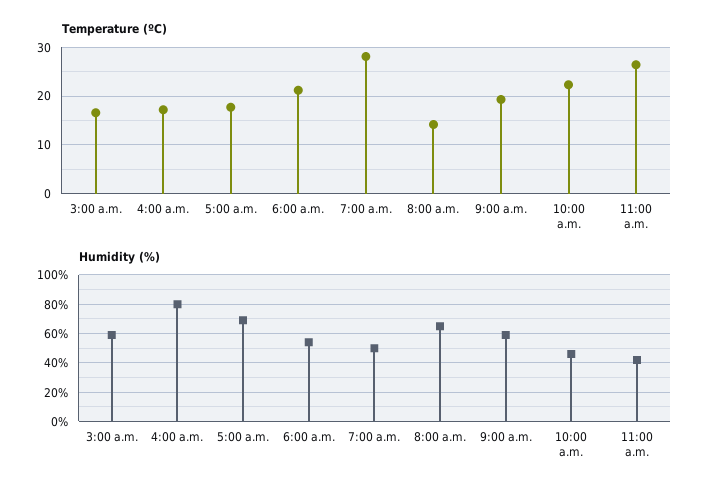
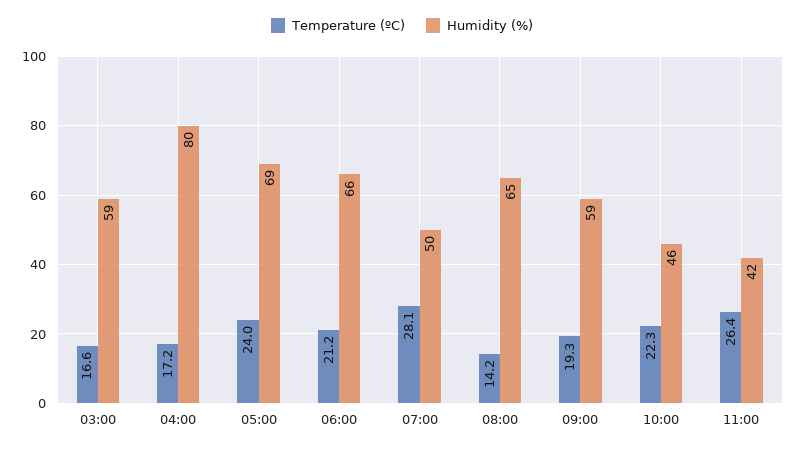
  {
    "Temperature (ºC)": {
      "3:00 a.m.": 16.6,
      "4:00 a.m.": 17.2,
-     "5:00 a.m.": 18,
+     "5:00 a.m.": 24,
      "6:00 a.m.": 21.2,
      "7:00 a.m.": 28.1,
      "8:00 a.m.": 14.2,
      "9:00 a.m.": 19.3,
      "10:00 a.m.": 22.3,
      "11:00 a.m.": 26.4
    },
    "Humidity (%)": {
      "3:00 a.m.": 59,
      "4:00 a.m.": 80,
      "5:00 a.m.": 69,
-     "6:00 a.m.": 55,
+     "6:00 a.m.": 66,
      "7:00 a.m.": 50,
      "8:00 a.m.": 65,
      "9:00 a.m.": 59,
      "10:00 a.m.": 46,
      "11:00 a.m.": 42
    }
  }

